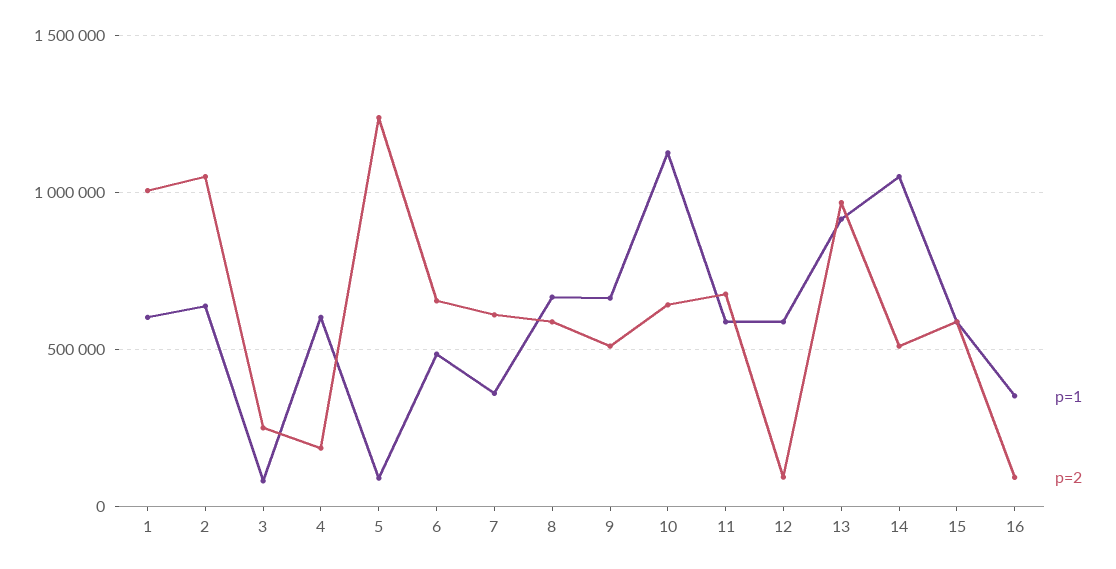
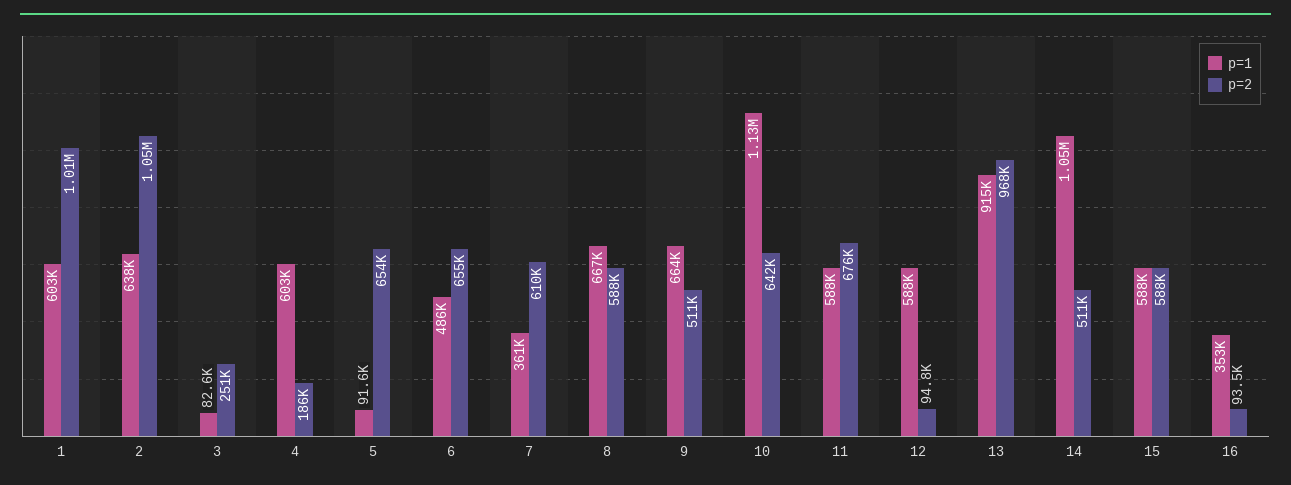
  {
    "p=1": {
      "1": 603000,
      "2": 638000,
      "3": 82600,
      "4": 603000,
      "5": 91600,
      "6": 486000,
      "7": 361000,
      "8": 667000,
      "9": 664000,
      "10": 1130000,
      "11": 588000,
      "12": 588000,
      "13": 915000,
      "14": 1050000,
      "15": 588000,
      "16": 353000
    },
    "p=2": {
      "1": 1010000,
      "2": 1050000,
      "3": 251000,
      "4": 186000,
-     "5": 1250000,
+     "5": 654000,
      "6": 655000,
      "7": 610000,
      "8": 588000,
      "9": 511000,
      "10": 642000,
      "11": 676000,
      "12": 94800,
      "13": 968000,
      "14": 511000,
      "15": 588000,
      "16": 93500
    }
  }

